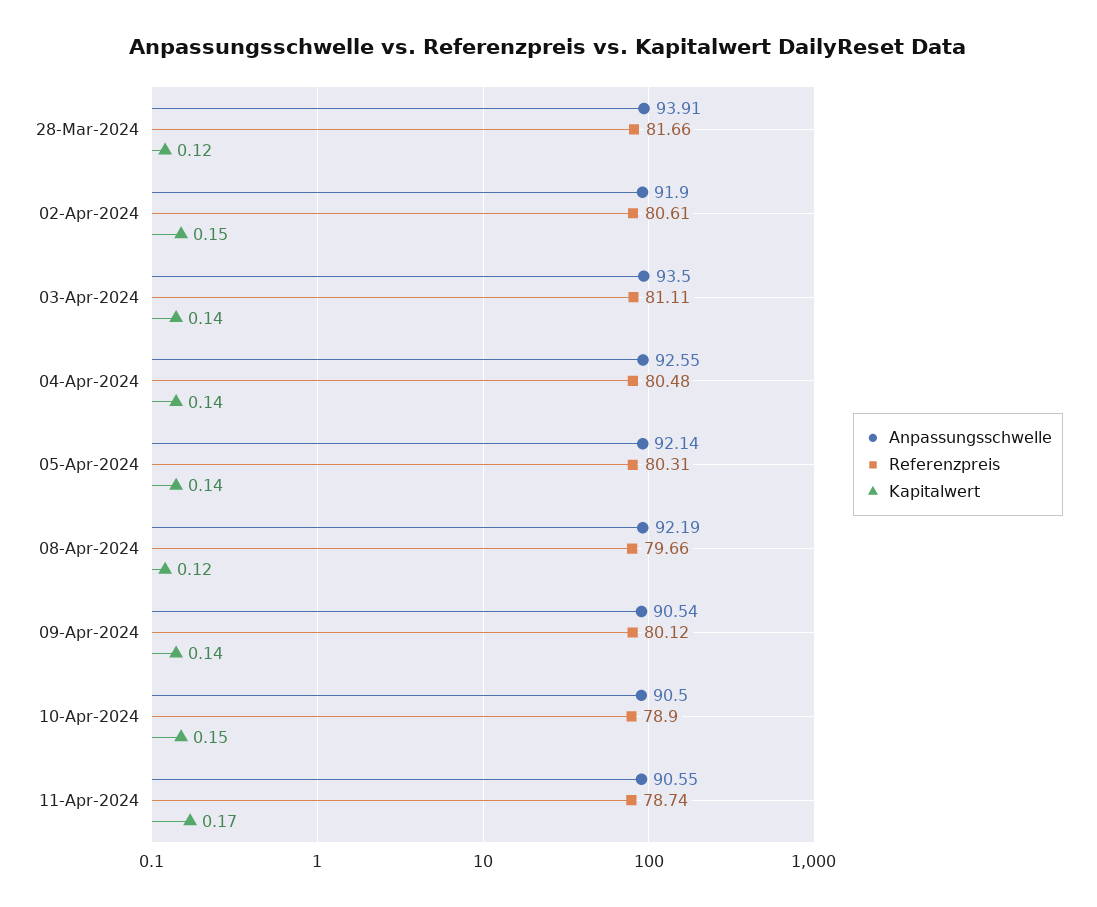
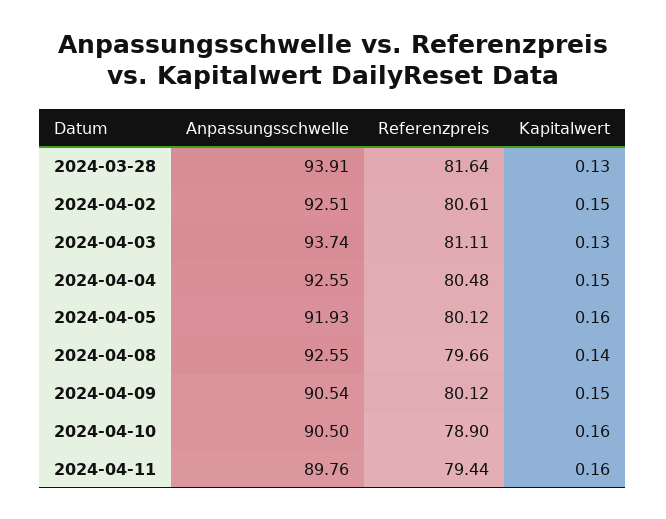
  {
    "Anpassungsschwelle": {
      "28-Mar-2024": 93.91,
-     "02-Apr-2024": 91.9,
+     "02-Apr-2024": 92.51,
-     "03-Apr-2024": 93.5,
+     "03-Apr-2024": 93.74,
      "04-Apr-2024": 92.55,
-     "05-Apr-2024": 92.14,
+     "05-Apr-2024": 91.93,
-     "08-Apr-2024": 92.19,
+     "08-Apr-2024": 92.55,
      "09-Apr-2024": 90.54,
      "10-Apr-2024": 90.5,
-     "11-Apr-2024": 90.55
+     "11-Apr-2024": 89.76
    },
    "Referenzpreis": {
-     "28-Mar-2024": 81.66,
+     "28-Mar-2024": 81.64,
      "02-Apr-2024": 80.61,
      "03-Apr-2024": 81.11,
      "04-Apr-2024": 80.48,
-     "05-Apr-2024": 80.31,
+     "05-Apr-2024": 80.12,
      "08-Apr-2024": 79.66,
      "09-Apr-2024": 80.12,
      "10-Apr-2024": 78.9,
-     "11-Apr-2024": 78.74
+     "11-Apr-2024": 79.44
    },
    "Kapitalwert": {
-     "28-Mar-2024": 0.12,
+     "28-Mar-2024": 0.13,
      "02-Apr-2024": 0.15,
-     "03-Apr-2024": 0.14,
+     "03-Apr-2024": 0.13,
-     "04-Apr-2024": 0.14,
+     "04-Apr-2024": 0.15,
-     "05-Apr-2024": 0.14,
+     "05-Apr-2024": 0.16,
-     "08-Apr-2024": 0.12,
+     "08-Apr-2024": 0.14,
-     "09-Apr-2024": 0.14,
+     "09-Apr-2024": 0.15,
-     "10-Apr-2024": 0.15,
+     "10-Apr-2024": 0.16,
-     "11-Apr-2024": 0.17
+     "11-Apr-2024": 0.16
    }
  }

